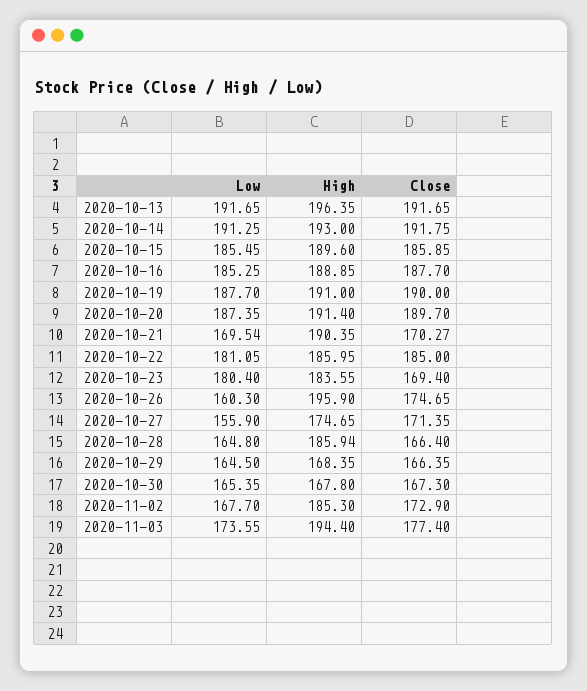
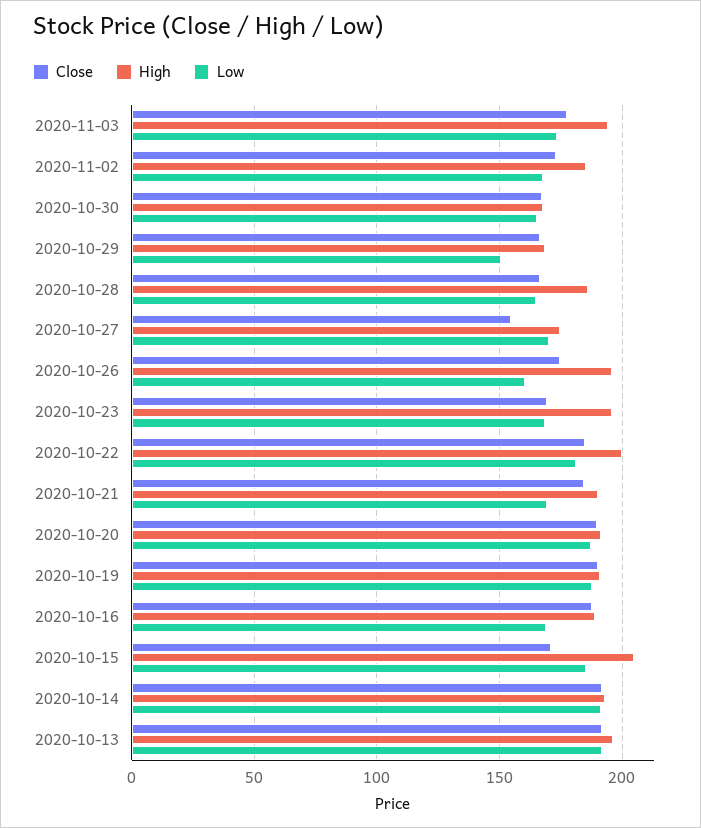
  {
    "Low": {
      "2020-10-13": 191.65,
      "2020-10-14": 191.25,
      "2020-10-15": 185.45,
-     "2020-10-16": 185.25,
+     "2020-10-16": 170,
      "2020-10-19": 187.7,
      "2020-10-20": 187.35,
      "2020-10-21": 169.54,
      "2020-10-22": 181.05,
-     "2020-10-23": 180.4,
+     "2020-10-23": 170,
      "2020-10-26": 160.3,
-     "2020-10-27": 155.9,
+     "2020-10-27": 170,
      "2020-10-28": 164.8,
-     "2020-10-29": 164.5,
+     "2020-10-29": 150,
      "2020-10-30": 165.35,
      "2020-11-02": 167.7,
      "2020-11-03": 173.55
    },
    "High": {
      "2020-10-13": 196.35,
      "2020-10-14": 193,
-     "2020-10-15": 189.6,
+     "2020-10-15": 205,
      "2020-10-16": 188.85,
      "2020-10-19": 191,
      "2020-10-20": 191.4,
      "2020-10-21": 190.35,
-     "2020-10-22": 185.95,
+     "2020-10-22": 200,
-     "2020-10-23": 183.55,
+     "2020-10-23": 195,
      "2020-10-26": 195.9,
      "2020-10-27": 174.65,
      "2020-10-28": 185.94,
      "2020-10-29": 168.35,
      "2020-10-30": 167.8,
      "2020-11-02": 185.3,
      "2020-11-03": 194.4
    },
    "Close": {
      "2020-10-13": 191.65,
      "2020-10-14": 191.75,
-     "2020-10-15": 185.85,
+     "2020-10-15": 170,
      "2020-10-16": 187.7,
      "2020-10-19": 190,
      "2020-10-20": 189.7,
-     "2020-10-21": 170.27,
+     "2020-10-21": 185,
      "2020-10-22": 185,
      "2020-10-23": 169.4,
      "2020-10-26": 174.65,
-     "2020-10-27": 171.35,
+     "2020-10-27": 155,
      "2020-10-28": 166.4,
      "2020-10-29": 166.35,
      "2020-10-30": 167.3,
      "2020-11-02": 172.9,
      "2020-11-03": 177.4
    }
  }

